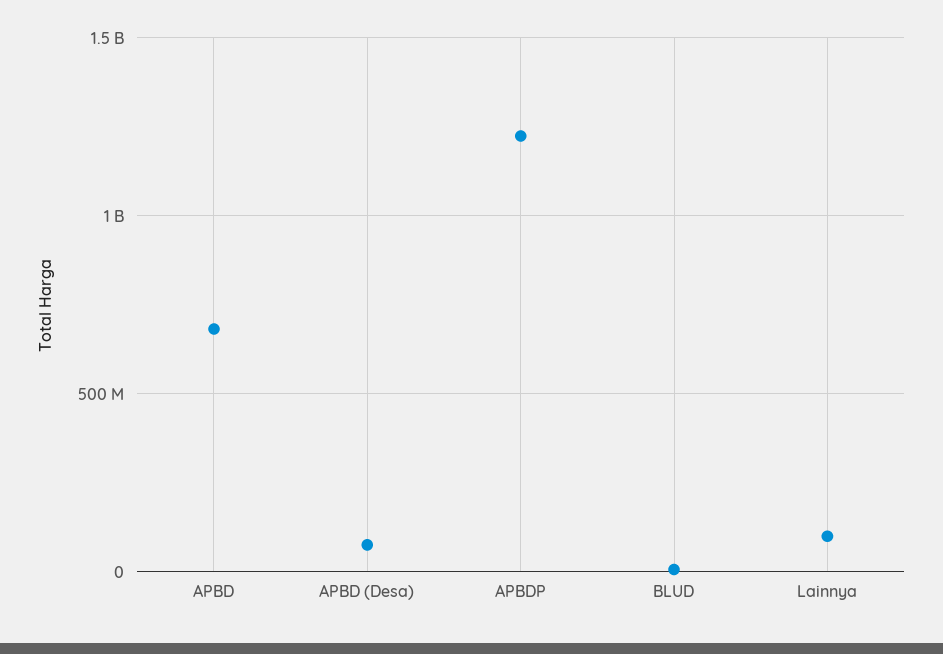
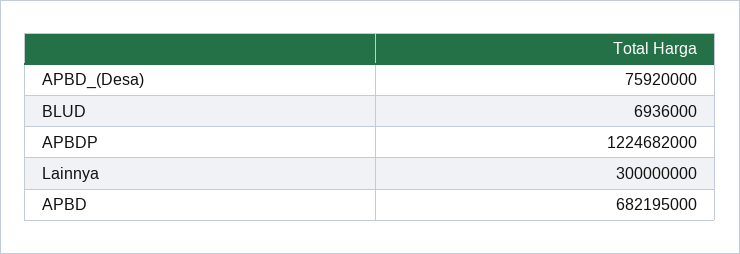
  {
    "APBD": 682195000,
    "APBD (Desa)": 75920000,
    "APBDP": 1224682000,
    "BLUD": 6936000,
-   "Lainnya": 100000000
+   "Lainnya": 300000000
  }

